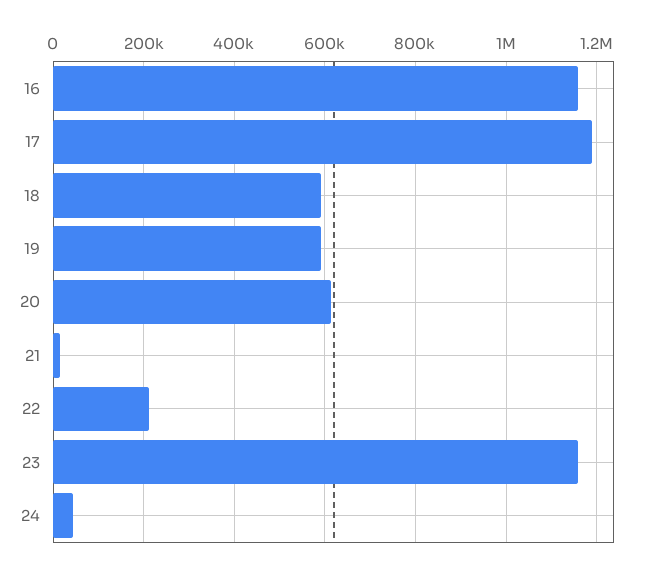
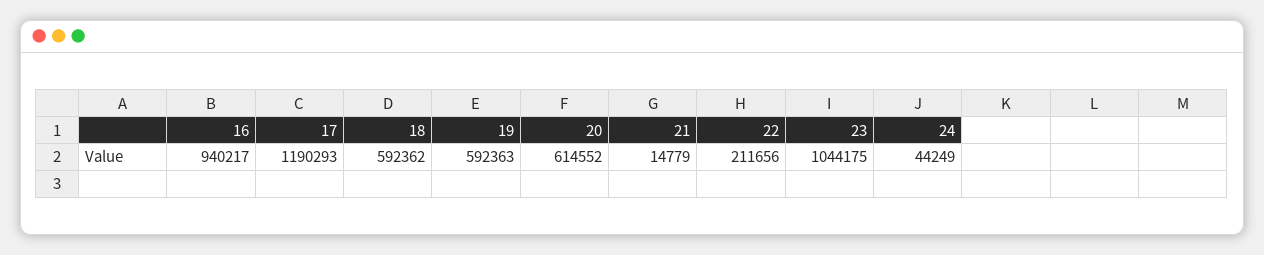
  {
-   "16": 1160000,
+   "16": 940217,
    "17": 1190293,
    "18": 592362,
    "19": 592363,
    "20": 614552,
    "21": 14779,
    "22": 211656,
-   "23": 1160000,
+   "23": 1044175,
    "24": 44249
  }

